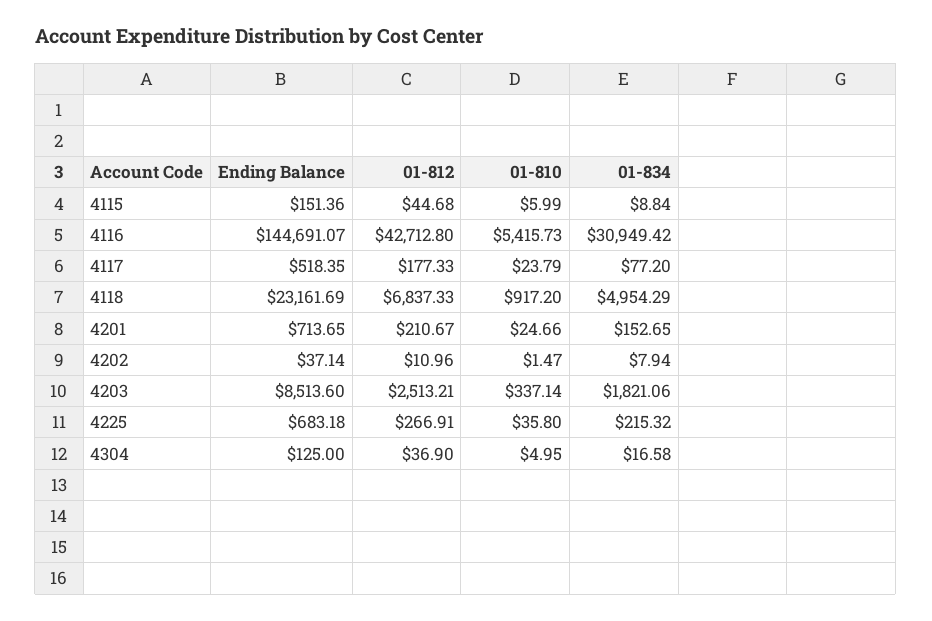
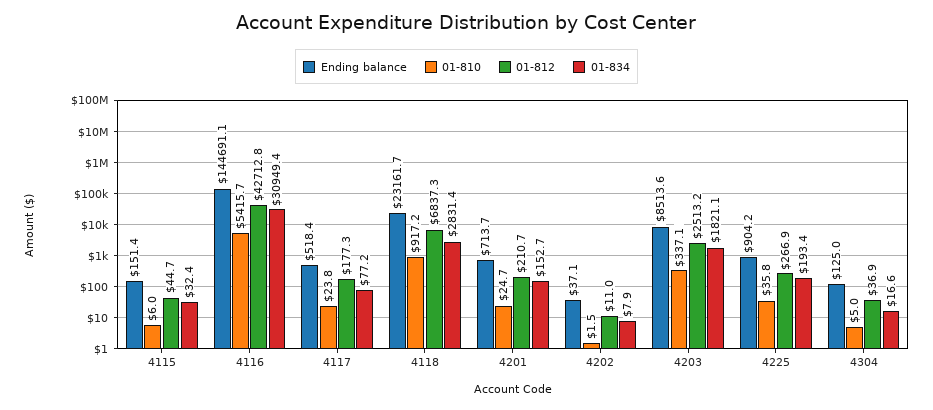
  {
    "Ending Balance": {
      "4115": 151.36,
      "4116": 144691.07,
      "4117": 518.35,
      "4118": 23161.69,
      "4201": 713.65,
      "4202": 37.14,
      "4203": 8513.6,
-     "4225": 683.18,
+     "4225": 904.2,
      "4304": 125
    },
    "01-812": {
      "4115": 44.68,
      "4116": 42712.8,
      "4117": 177.33,
      "4118": 6837.33,
      "4201": 210.67,
      "4202": 10.96,
      "4203": 2513.21,
      "4225": 266.91,
      "4304": 36.9
    },
    "01-810": {
      "4115": 5.99,
      "4116": 5415.73,
      "4117": 23.79,
      "4118": 917.2,
      "4201": 24.66,
      "4202": 1.47,
      "4203": 337.14,
      "4225": 35.8,
      "4304": 4.95
    },
    "01-834": {
-     "4115": 8.84,
+     "4115": 32.4,
      "4116": 30949.42,
      "4117": 77.2,
-     "4118": 4954.29,
+     "4118": 2831.4,
      "4201": 152.65,
      "4202": 7.94,
      "4203": 1821.06,
-     "4225": 215.32,
+     "4225": 193.4,
      "4304": 16.58
    }
  }

